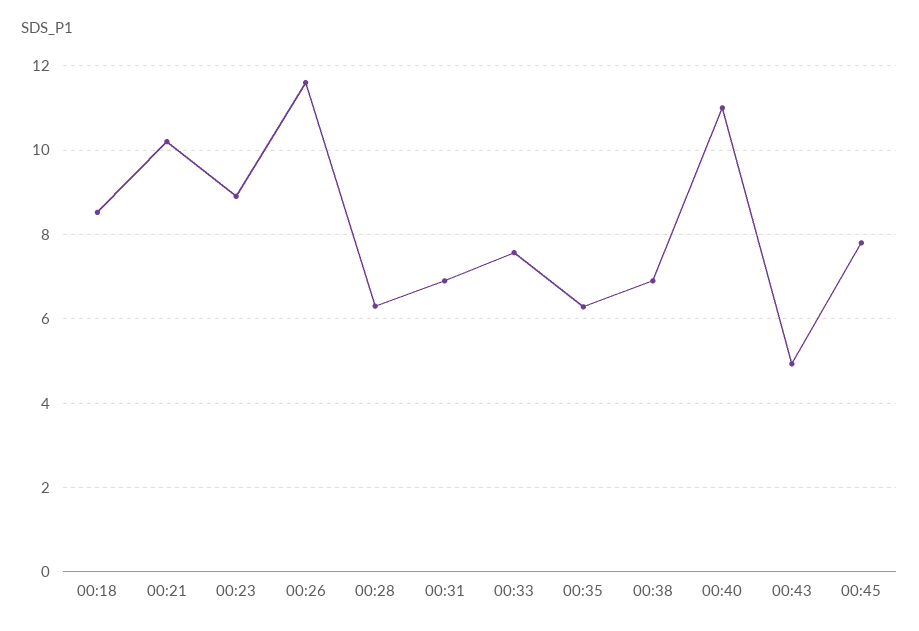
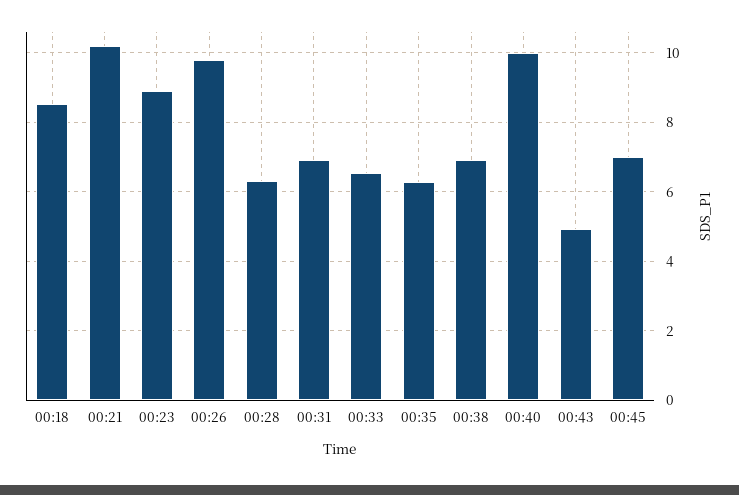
  {
    "00:18": 8.6,
    "00:21": 10.2,
    "00:23": 9,
-   "00:26": 11.6,
+   "00:26": 9.8,
    "00:28": 6.4,
    "00:31": 7,
-   "00:33": 7.6,
+   "00:33": 6.6,
    "00:35": 6.2,
    "00:38": 7,
-   "00:40": 11,
+   "00:40": 10,
    "00:43": 5,
-   "00:45": 7.8
+   "00:45": 7
  }

